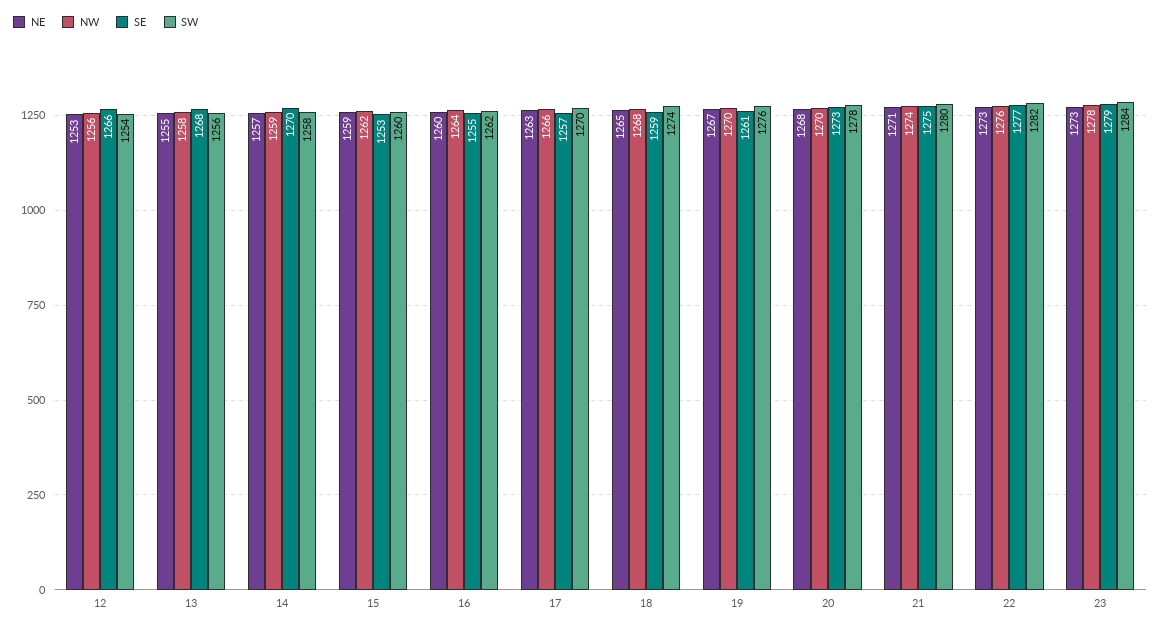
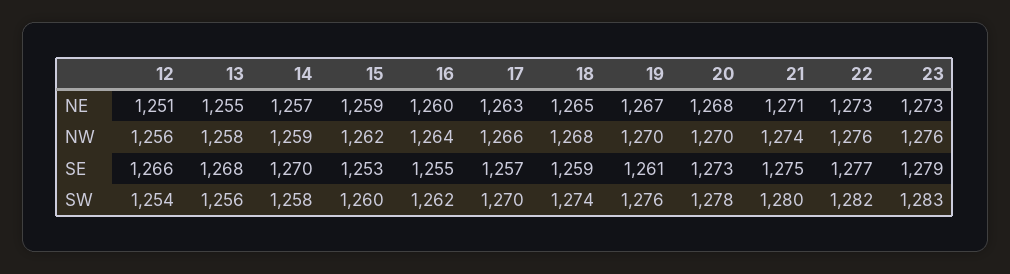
  {
    "NE": {
-     "12": 1253,
+     "12": 1251,
      "13": 1255,
      "14": 1257,
      "15": 1259,
      "16": 1260,
      "17": 1263,
      "18": 1265,
      "19": 1267,
      "20": 1268,
      "21": 1271,
      "22": 1273,
      "23": 1273
    },
    "NW": {
      "12": 1256,
      "13": 1258,
      "14": 1259,
      "15": 1262,
      "16": 1264,
      "17": 1266,
      "18": 1268,
      "19": 1270,
      "20": 1270,
      "21": 1274,
      "22": 1276,
-     "23": 1278
+     "23": 1276
    },
    "SE": {
      "12": 1266,
      "13": 1268,
      "14": 1270,
      "15": 1253,
      "16": 1255,
      "17": 1257,
      "18": 1259,
      "19": 1261,
      "20": 1273,
      "21": 1275,
      "22": 1277,
      "23": 1279
    },
    "SW": {
      "12": 1254,
      "13": 1256,
      "14": 1258,
      "15": 1260,
      "16": 1262,
      "17": 1270,
      "18": 1274,
      "19": 1276,
      "20": 1278,
      "21": 1280,
      "22": 1282,
-     "23": 1284
+     "23": 1283
    }
  }

